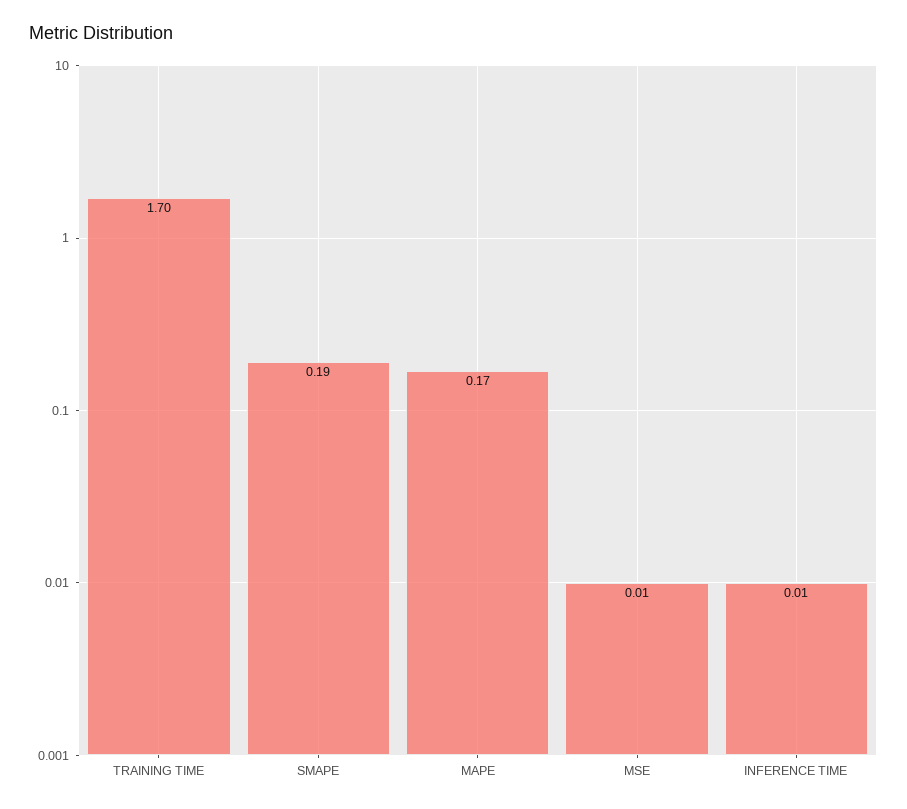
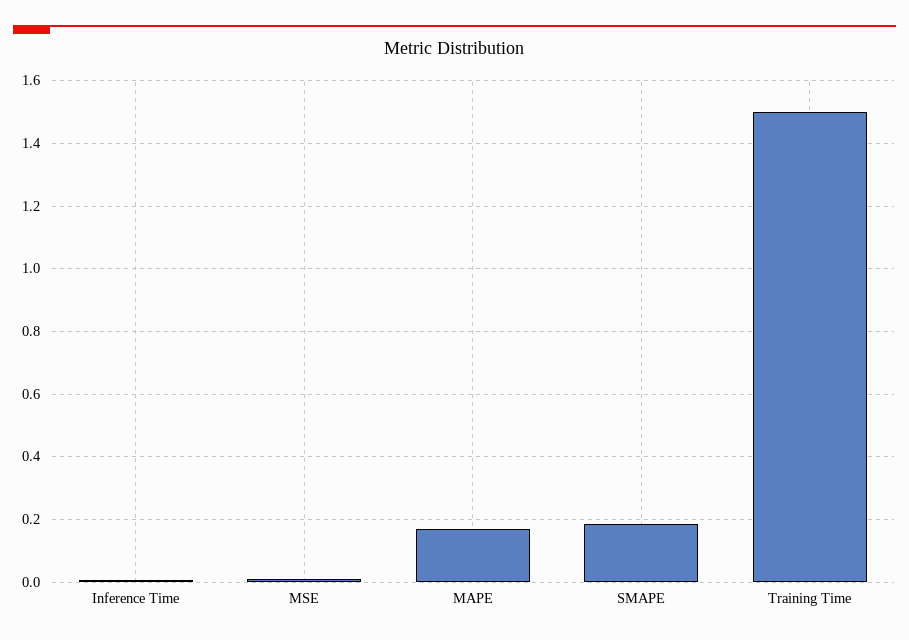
  {
-   "TRAINING TIME": 1.7,
+   "TRAINING TIME": 1.5,
    "SMAPE": 0.19,
    "MAPE": 0.17,
    "MSE": 0.01,
    "INFERENCE TIME": 0.01
  }

